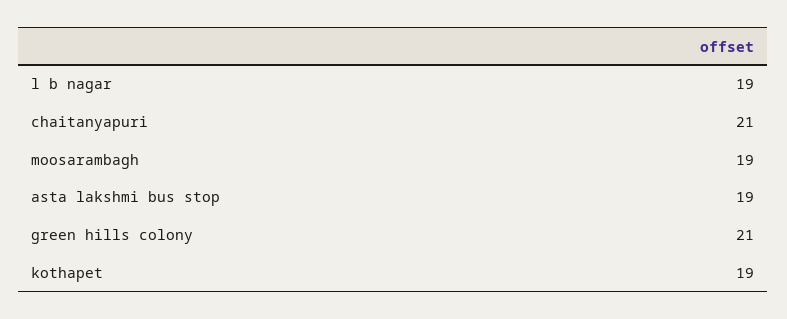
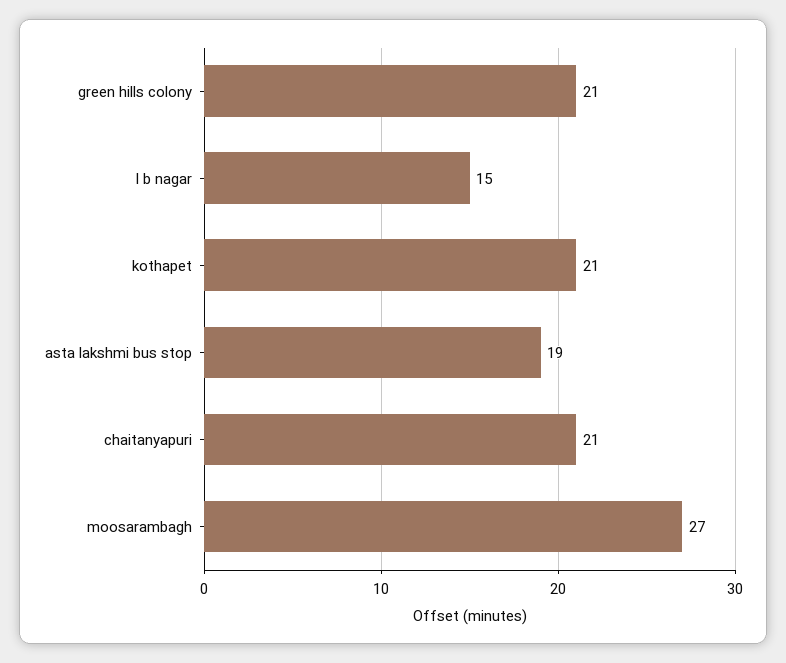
  {
-   "l b nagar": 19,
+   "l b nagar": 15,
    "chaitanyapuri": 21,
-   "moosarambagh": 19,
+   "moosarambagh": 27,
    "asta lakshmi bus stop": 19,
    "green hills colony": 21,
-   "kothapet": 19
+   "kothapet": 21
  }

